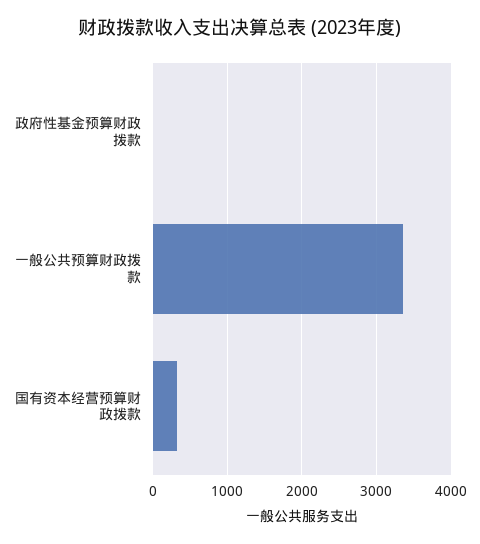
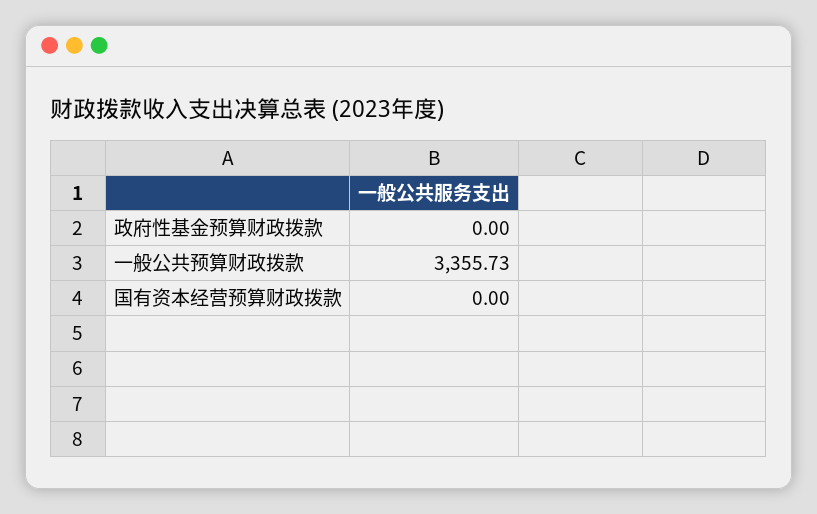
  {
    "政府性基金预算财政拨款": 0,
    "一般公共预算财政拨款": 3355.73,
-   "国有资本经营预算财政拨款": 300
+   "国有资本经营预算财政拨款": 0
  }

